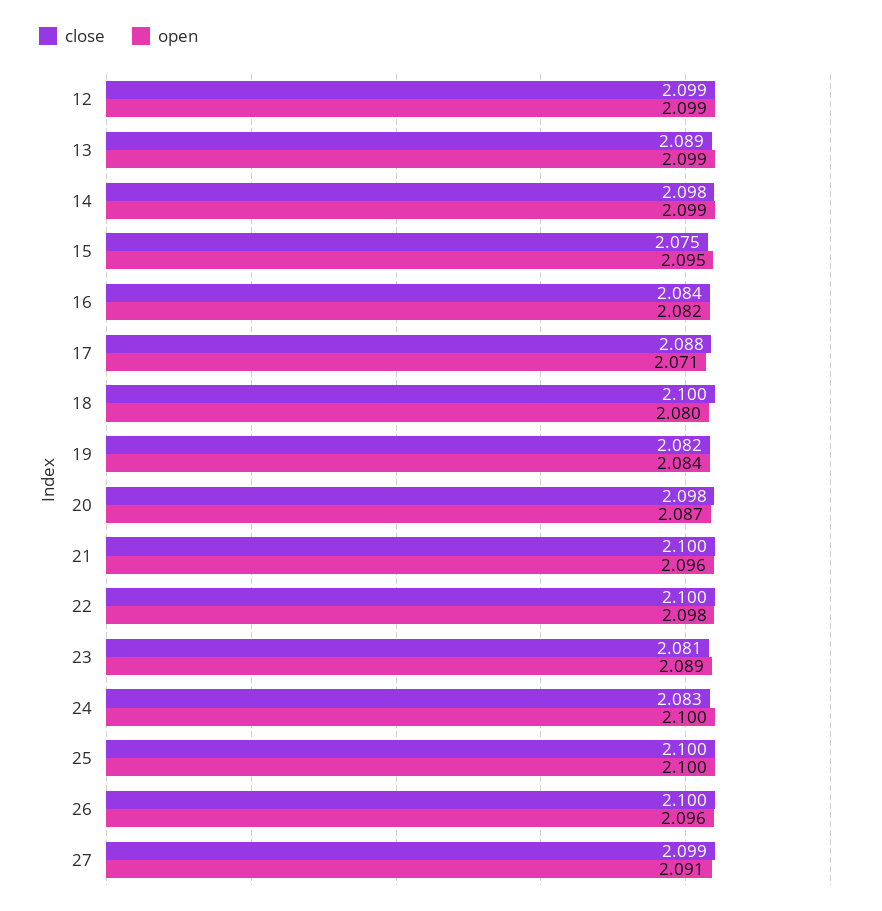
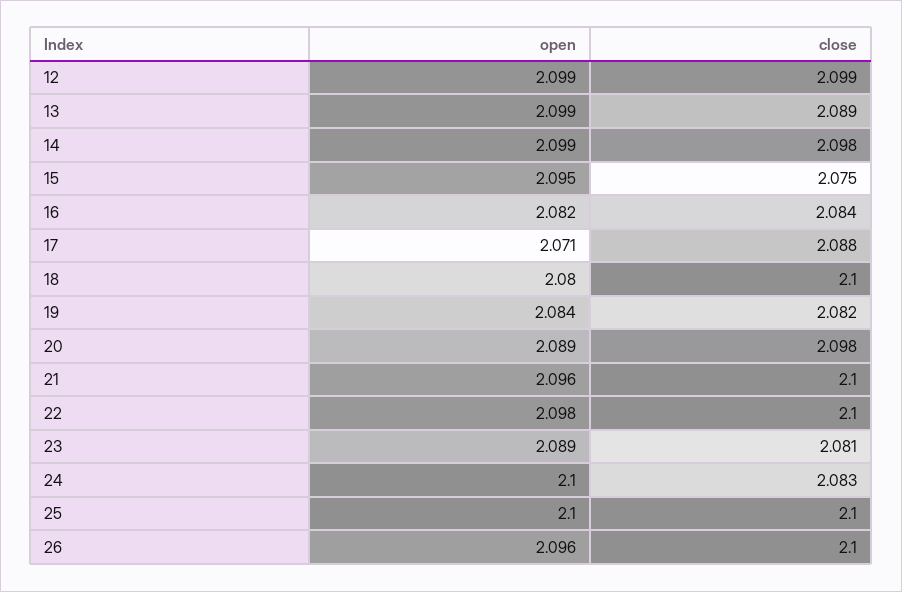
  {
    "close": {
      "12": 2.099,
      "13": 2.089,
      "14": 2.098,
      "15": 2.075,
      "16": 2.084,
      "17": 2.088,
      "18": 2.1,
      "19": 2.082,
      "20": 2.098,
      "21": 2.1,
      "22": 2.1,
      "23": 2.081,
      "24": 2.083,
      "25": 2.1,
-     "26": 2.1,
+     "26": 2.1
-     "27": 2.099
    },
    "open": {
      "12": 2.099,
      "13": 2.099,
      "14": 2.099,
      "15": 2.095,
      "16": 2.082,
      "17": 2.071,
      "18": 2.08,
      "19": 2.084,
-     "20": 2.087,
+     "20": 2.089,
      "21": 2.096,
      "22": 2.098,
      "23": 2.089,
      "24": 2.1,
      "25": 2.1,
-     "26": 2.096,
+     "26": 2.096
-     "27": 2.091
    }
  }

